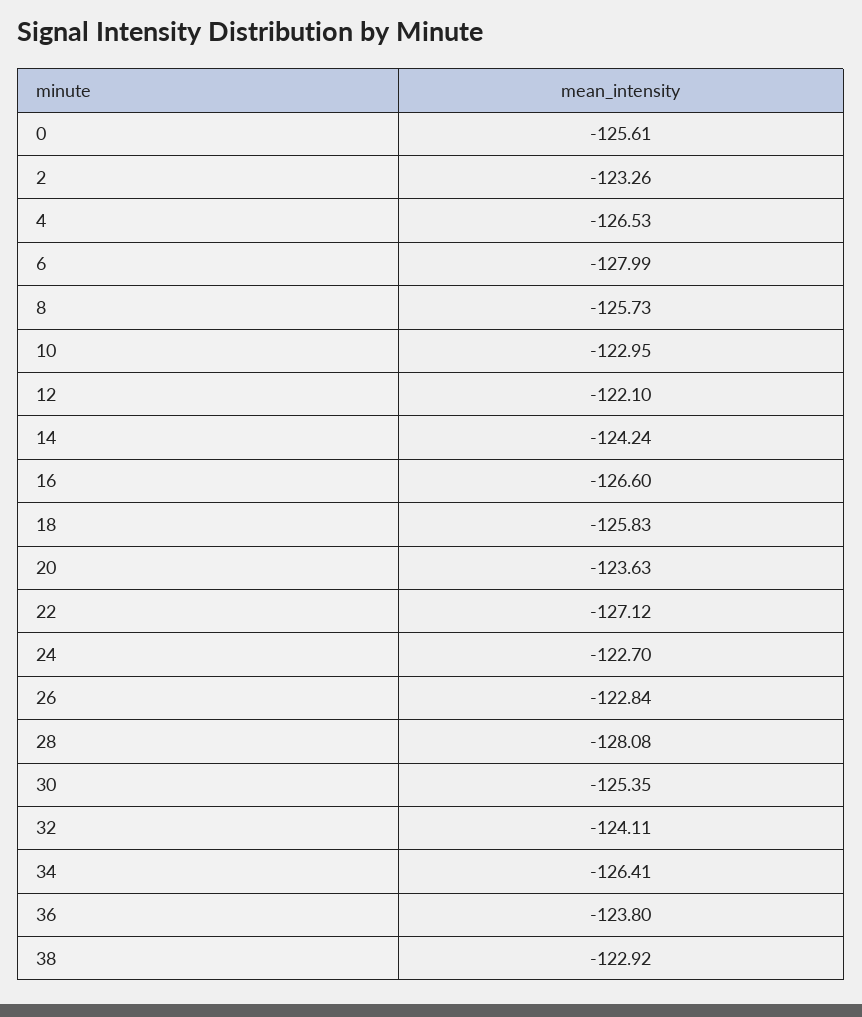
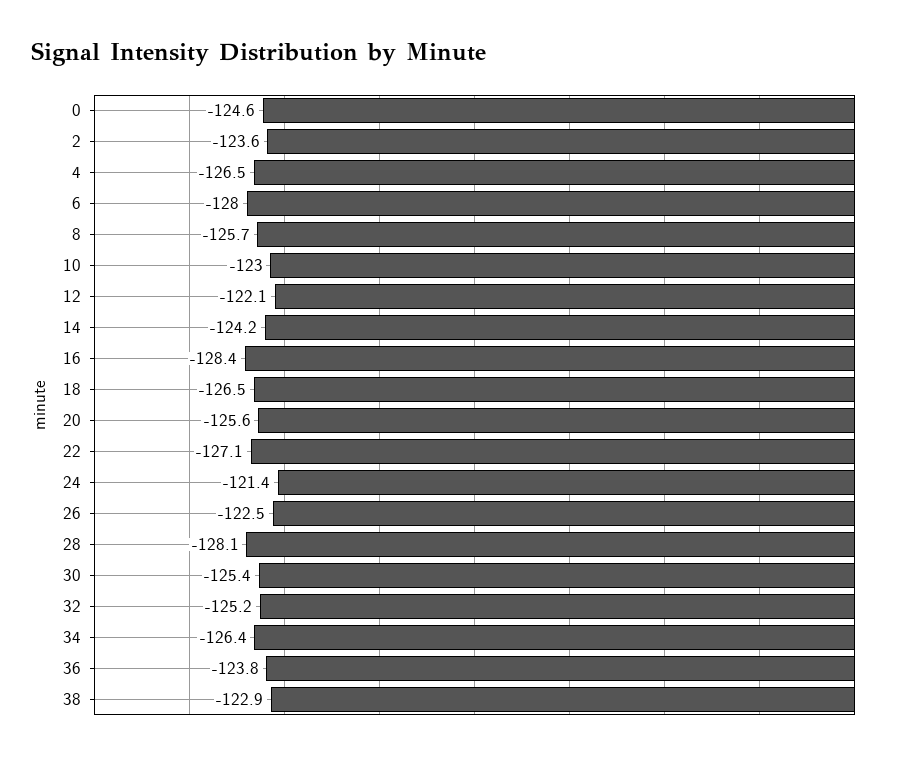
  {
-   "0": -125.61,
+   "0": -124.6,
-   "2": -123.26,
+   "2": -123.6,
    "4": -126.53,
    "6": -127.99,
    "8": -125.73,
    "10": -122.95,
    "12": -122.1,
    "14": -124.24,
-   "16": -126.6,
+   "16": -128.4,
-   "18": -125.83,
+   "18": -126.5,
-   "20": -123.63,
+   "20": -125.6,
    "22": -127.12,
-   "24": -122.7,
+   "24": -121.4,
-   "26": -122.84,
+   "26": -122.5,
    "28": -128.08,
    "30": -125.35,
-   "32": -124.11,
+   "32": -125.2,
    "34": -126.41,
    "36": -123.8,
    "38": -122.92
  }

